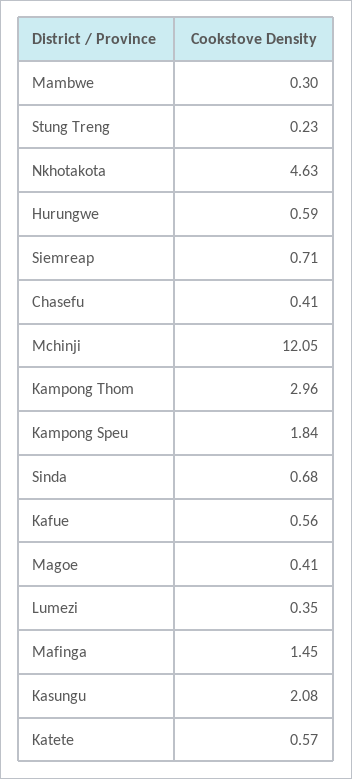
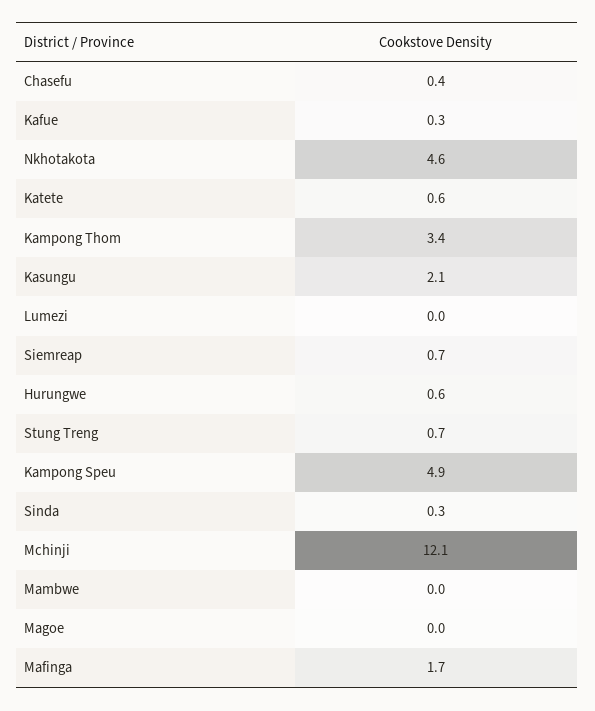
  {
-   "Mambwe": 0.3,
+   "Mambwe": 0,
-   "Stung Treng": 0.23,
+   "Stung Treng": 0.7,
    "Nkhotakota": 4.63,
    "Hurungwe": 0.59,
    "Siemreap": 0.71,
    "Chasefu": 0.41,
    "Mchinji": 12.05,
-   "Kampong Thom": 2.96,
+   "Kampong Thom": 3.4,
-   "Kampong Speu": 1.84,
+   "Kampong Speu": 4.9,
-   "Sinda": 0.68,
+   "Sinda": 0.3,
-   "Kafue": 0.56,
+   "Kafue": 0.3,
-   "Magoe": 0.41,
+   "Magoe": 0,
-   "Lumezi": 0.35,
+   "Lumezi": 0,
-   "Mafinga": 1.45,
+   "Mafinga": 1.7,
    "Kasungu": 2.08,
    "Katete": 0.57
  }

